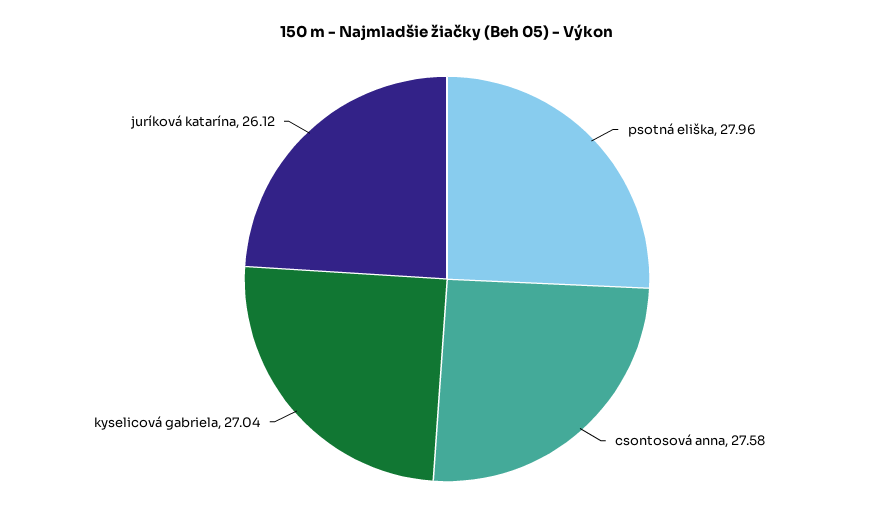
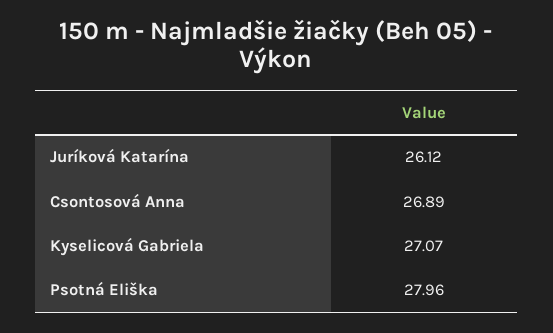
  {
    "psotná eliška": 27.96,
-   "csontosová anna": 27.58,
+   "csontosová anna": 26.89,
-   "kyselicová gabriela": 27.04,
+   "kyselicová gabriela": 27.07,
    "juríková katarína": 26.12
  }

